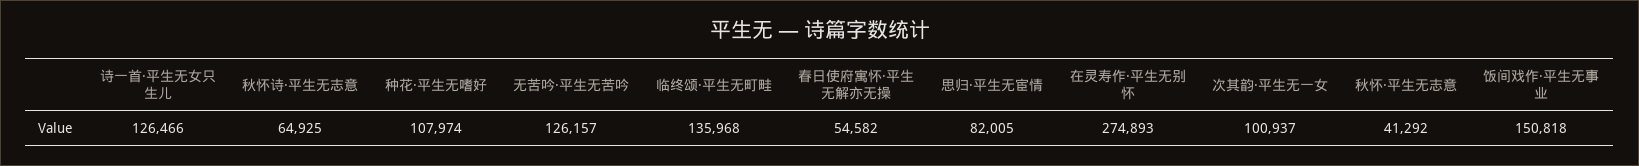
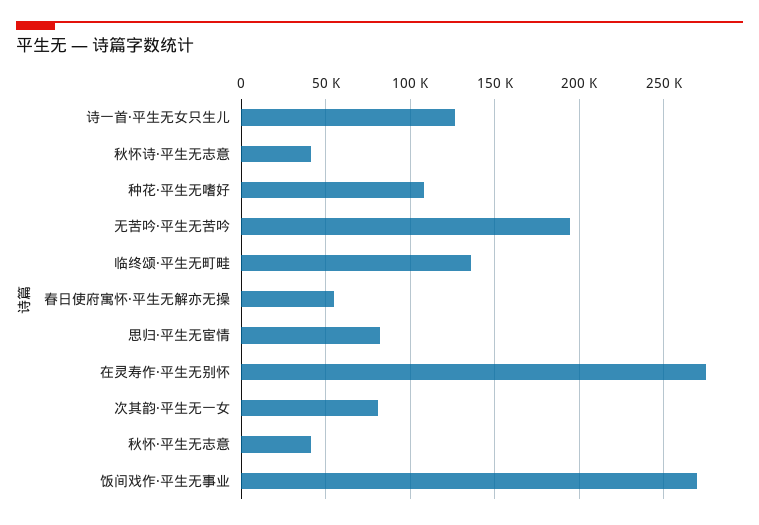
  {
    "诗一首·平生无女只生儿": 126466,
-   "秋怀诗·平生无志意": 64925,
+   "秋怀诗·平生无志意": 40000,
    "种花·平生无嗜好": 107974,
-   "无苦吟·平生无苦吟": 126157,
+   "无苦吟·平生无苦吟": 195000,
    "临终颂·平生无町畦": 135968,
    "春日使府寓怀·平生无解亦无操": 54582,
    "思归·平生无宦情": 82005,
    "在灵寿作·平生无别怀": 274893,
-   "次其韵·平生无一女": 100937,
+   "次其韵·平生无一女": 80000,
    "秋怀·平生无志意": 41292,
-   "饭间戏作·平生无事业": 150818
+   "饭间戏作·平生无事业": 270000
  }

